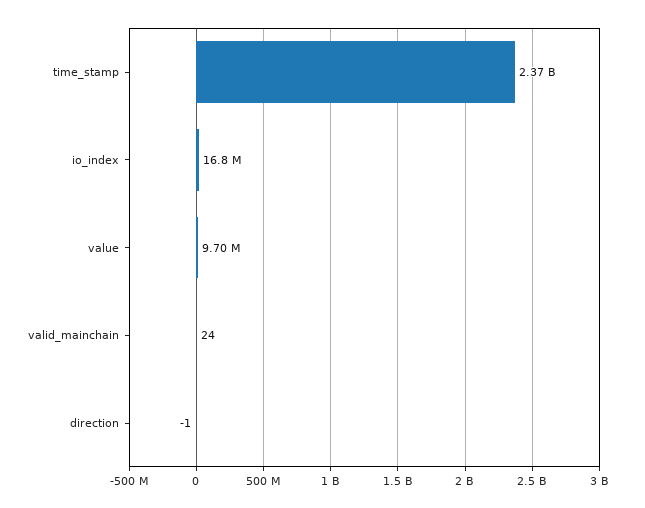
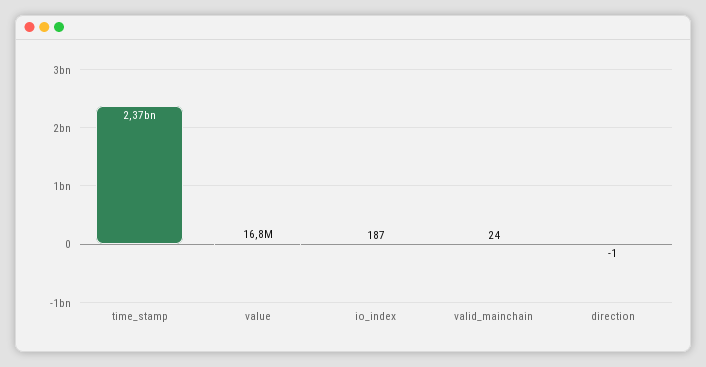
  {
    "time_stamp": 2370000000,
-   "io_index": 16800000,
+   "io_index": 187,
-   "value": 9700000,
+   "value": 16800000,
    "valid_mainchain": 24,
    "direction": -1
  }

